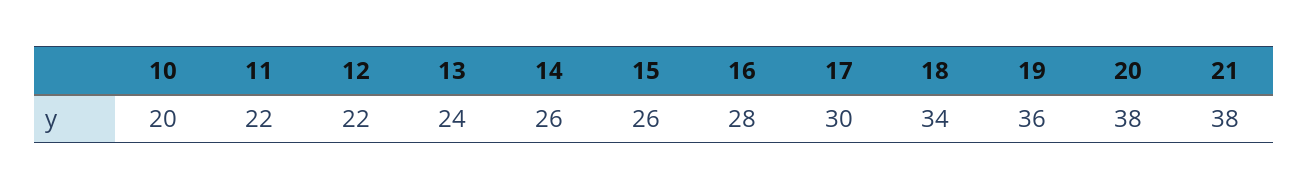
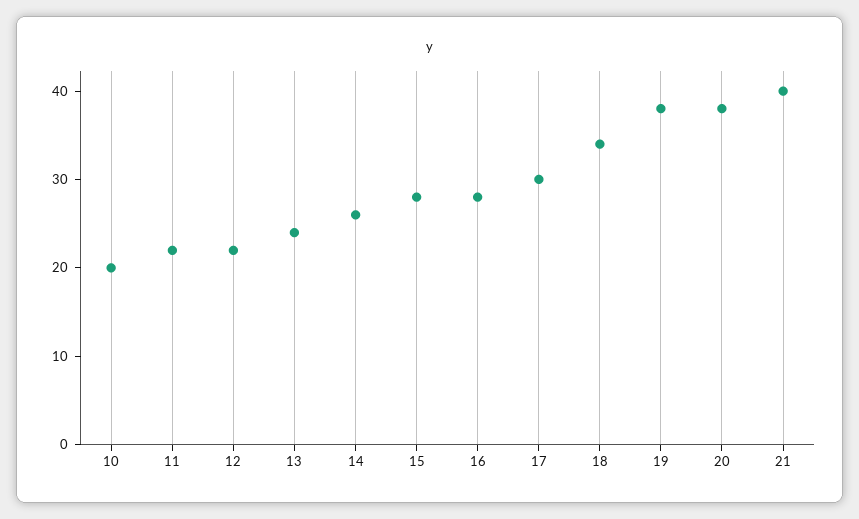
  {
    "10": 20,
    "11": 22,
    "12": 22,
    "13": 24,
    "14": 26,
-   "15": 26,
+   "15": 28,
    "16": 28,
    "17": 30,
    "18": 34,
-   "19": 36,
+   "19": 38,
    "20": 38,
-   "21": 38
+   "21": 40
  }

